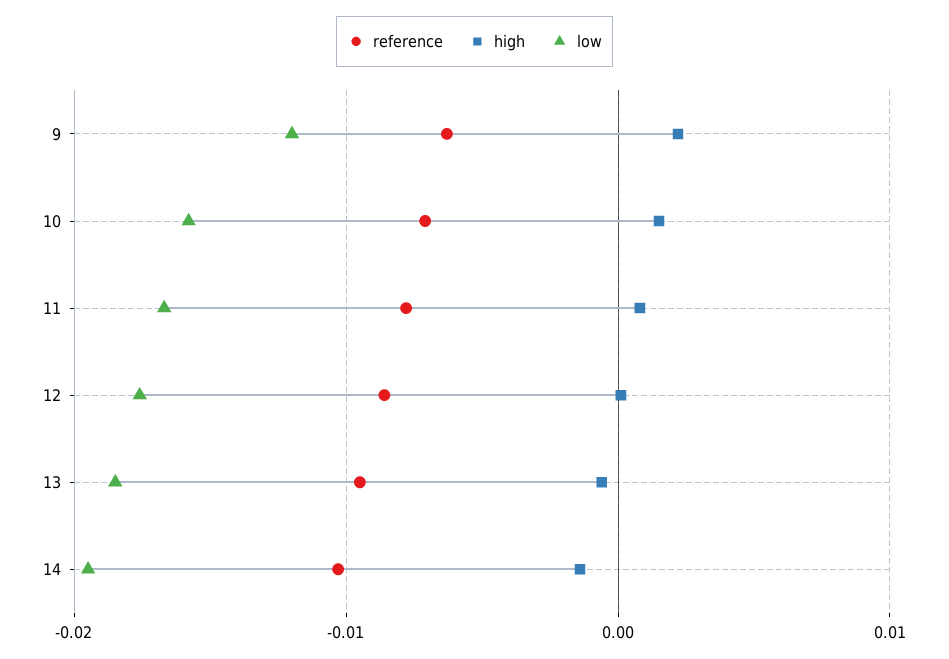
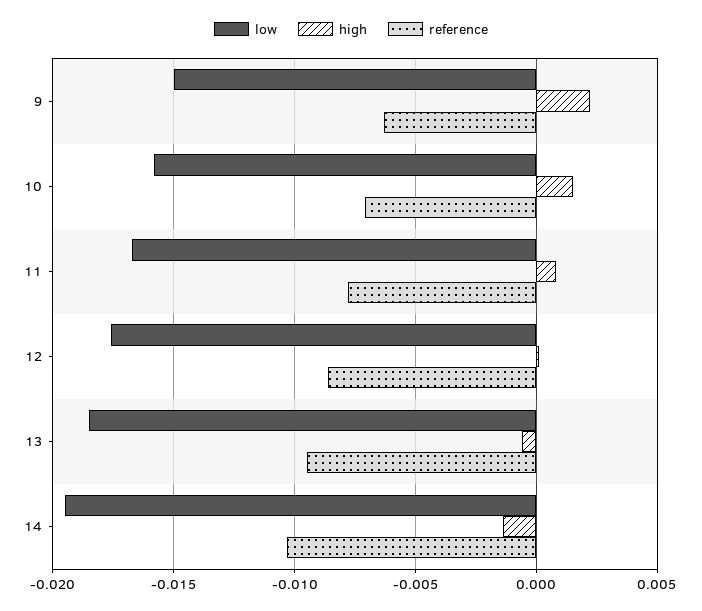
  {
    "reference": {
      "9": -0.0065,
      "10": -0.007,
      "11": -0.008,
      "12": -0.0085,
      "13": -0.0095,
      "14": -0.0105
    },
    "high": {
      "9": 0.002,
      "10": 0.0015,
      "11": 0.001,
      "12": 0,
      "13": -0.0005,
      "14": -0.0015
    },
    "low": {
-     "9": -0.012,
+     "9": -0.015,
      "10": -0.016,
      "11": -0.0165,
      "12": -0.0175,
      "13": -0.0185,
      "14": -0.0195
    }
  }

